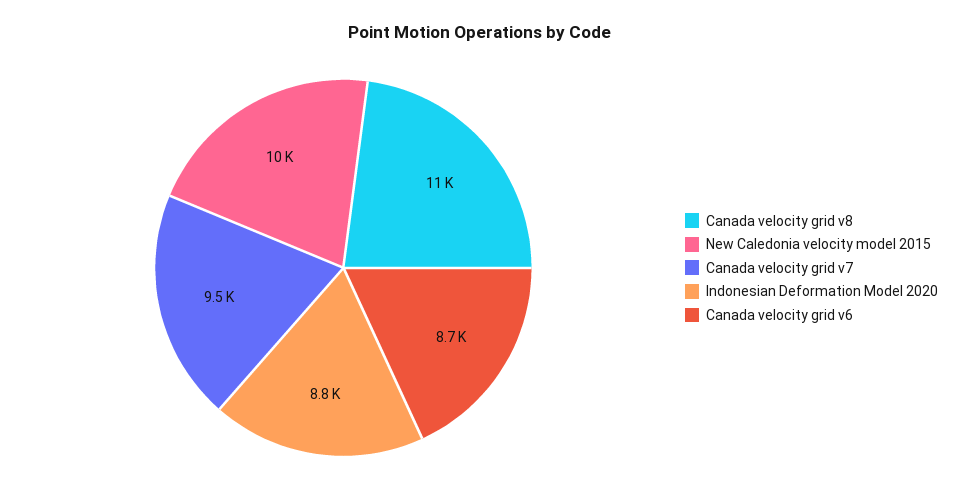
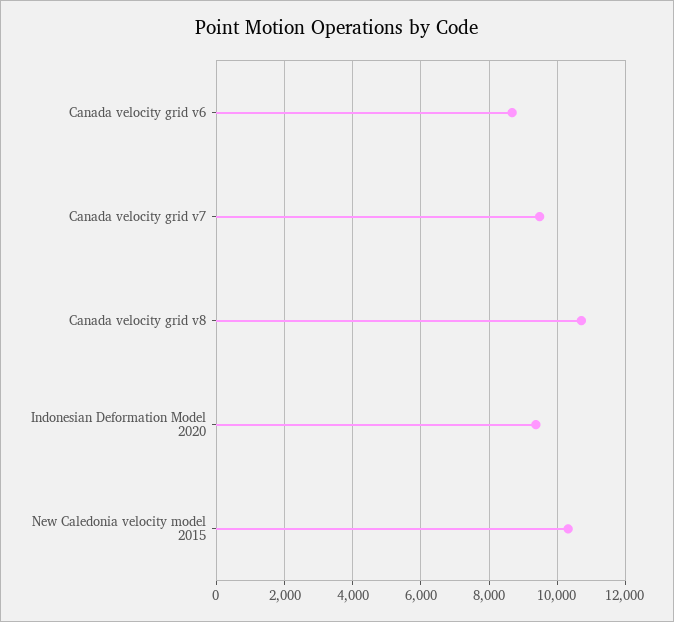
  {
    "Canada velocity grid v8": 11000,
    "New Caledonia velocity model 2015": 10000,
    "Canada velocity grid v7": 9500,
-   "Indonesian Deformation Model 2020": 8800,
+   "Indonesian Deformation Model 2020": 9400,
    "Canada velocity grid v6": 8700
  }

